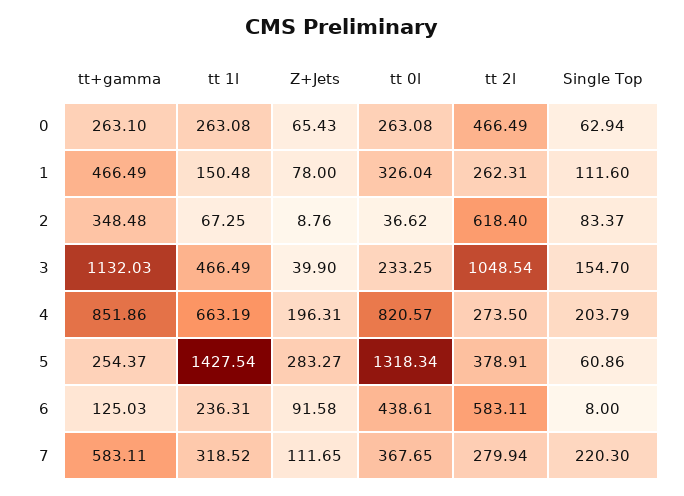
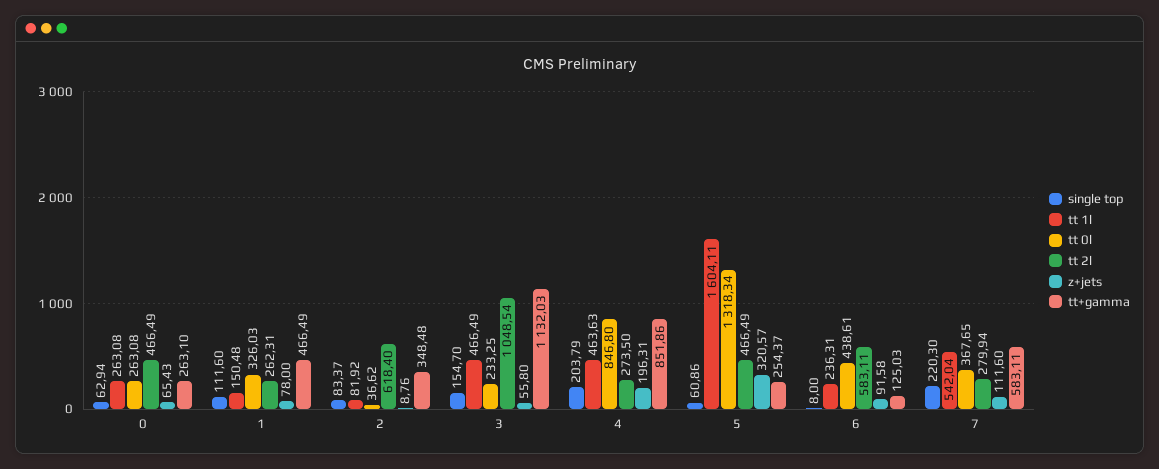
  {
    "tt+gamma": {
      "0": 263.1,
      "1": 466.49,
      "2": 348.48,
      "3": 1132.03,
      "4": 851.86,
      "5": 254.37,
      "6": 125.03,
      "7": 583.11
    },
    "tt 1l": {
      "0": 263.08,
      "1": 150.48,
-     "2": 67.25,
+     "2": 81.92,
      "3": 466.49,
-     "4": 663.19,
+     "4": 463.63,
-     "5": 1427.54,
+     "5": 1604.11,
      "6": 236.31,
-     "7": 318.52
+     "7": 542.04
    },
    "Z+Jets": {
      "0": 65.43,
      "1": 78,
      "2": 8.76,
-     "3": 39.9,
+     "3": 55.8,
      "4": 196.31,
-     "5": 283.27,
+     "5": 320.57,
      "6": 91.58,
-     "7": 111.65
+     "7": 111.6
    },
    "tt 0l": {
      "0": 263.08,
-     "1": 326.04,
+     "1": 326.03,
      "2": 36.62,
      "3": 233.25,
-     "4": 820.57,
+     "4": 846.8,
      "5": 1318.34,
      "6": 438.61,
      "7": 367.65
    },
    "tt 2l": {
      "0": 466.49,
      "1": 262.31,
      "2": 618.4,
      "3": 1048.54,
      "4": 273.5,
-     "5": 378.91,
+     "5": 466.49,
      "6": 583.11,
      "7": 279.94
    },
    "Single Top": {
      "0": 62.94,
      "1": 111.6,
      "2": 83.37,
      "3": 154.7,
      "4": 203.79,
      "5": 60.86,
      "6": 8,
      "7": 220.3
    }
  }

